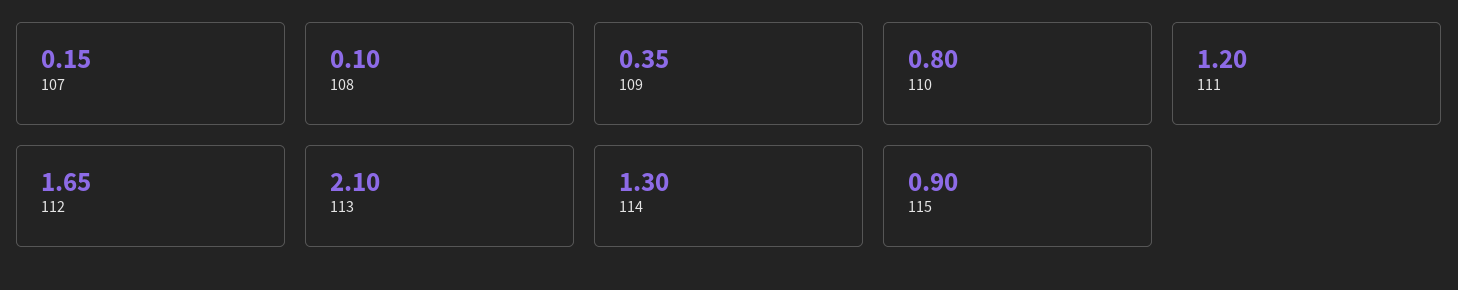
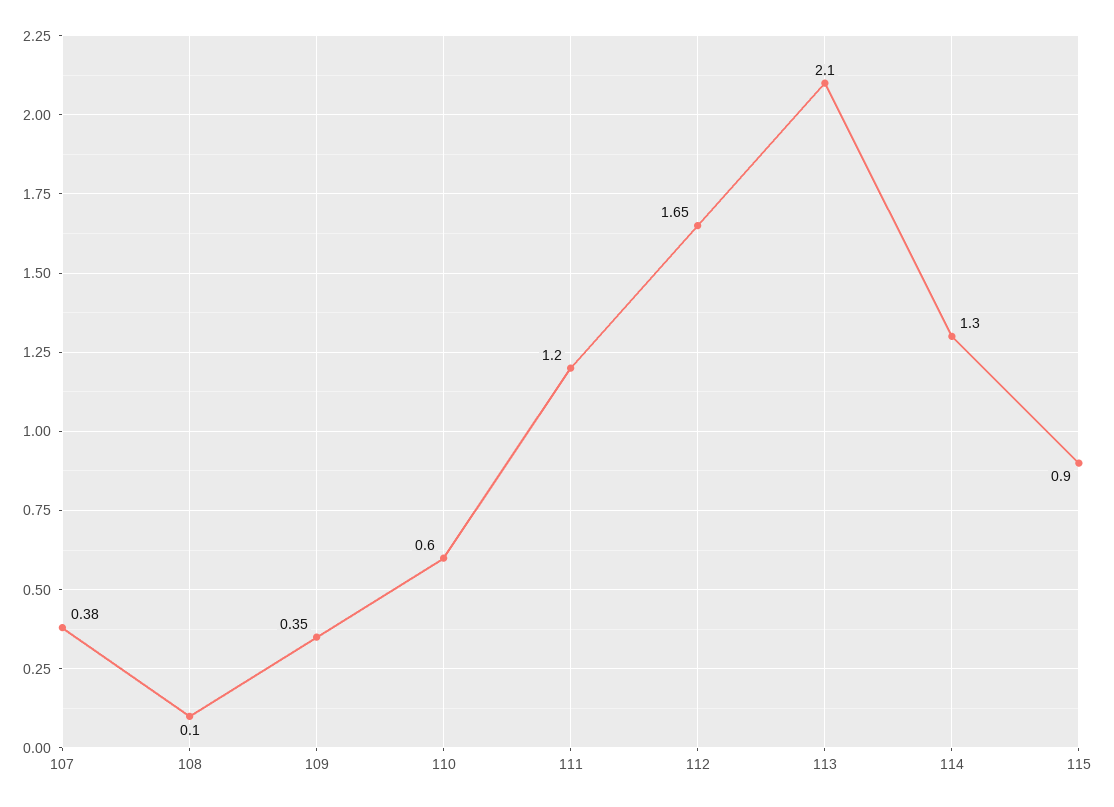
  {
-   "107": 0.15,
+   "107": 0.38,
    "108": 0.1,
    "109": 0.35,
-   "110": 0.8,
+   "110": 0.6,
    "111": 1.2,
    "112": 1.65,
    "113": 2.1,
    "114": 1.3,
    "115": 0.9
  }

